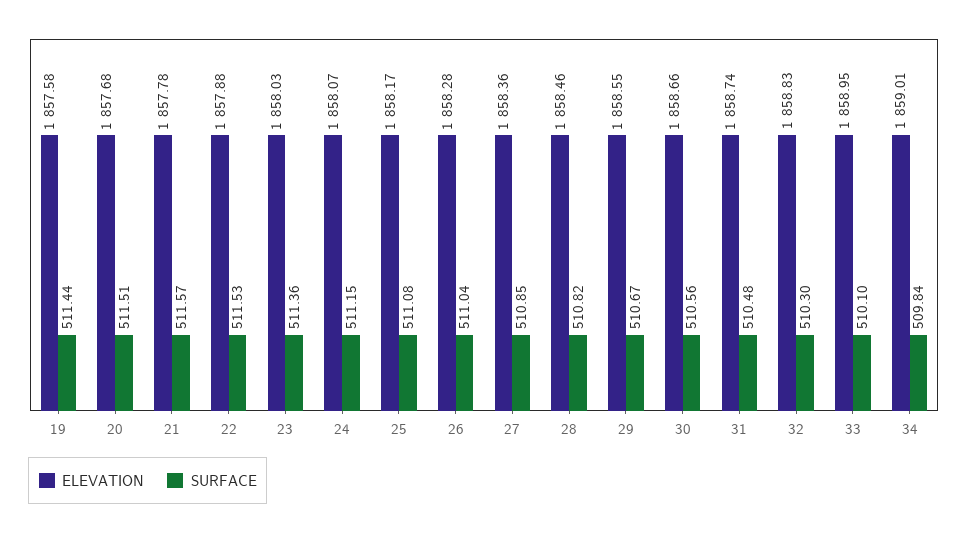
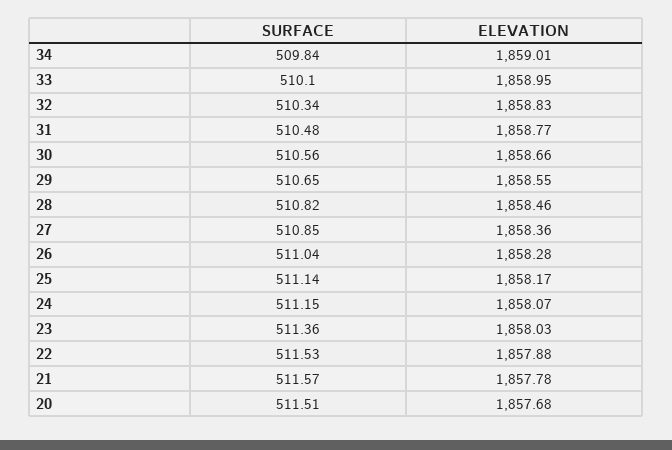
  {
    "ELEVATION": {
-     "19": 1857.58,
      "20": 1857.68,
      "21": 1857.78,
      "22": 1857.88,
      "23": 1858.03,
      "24": 1858.07,
      "25": 1858.17,
      "26": 1858.28,
      "27": 1858.36,
      "28": 1858.46,
      "29": 1858.55,
      "30": 1858.66,
-     "31": 1858.74,
+     "31": 1858.77,
      "32": 1858.83,
      "33": 1858.95,
      "34": 1859.01
    },
    "SURFACE": {
-     "19": 511.44,
      "20": 511.51,
      "21": 511.57,
      "22": 511.53,
      "23": 511.36,
      "24": 511.15,
-     "25": 511.08,
+     "25": 511.14,
      "26": 511.04,
      "27": 510.85,
      "28": 510.82,
-     "29": 510.67,
+     "29": 510.65,
      "30": 510.56,
      "31": 510.48,
-     "32": 510.3,
+     "32": 510.34,
      "33": 510.1,
      "34": 509.84
    }
  }

